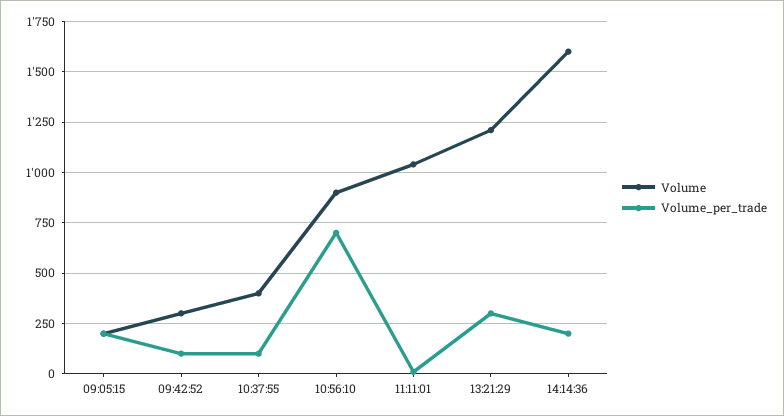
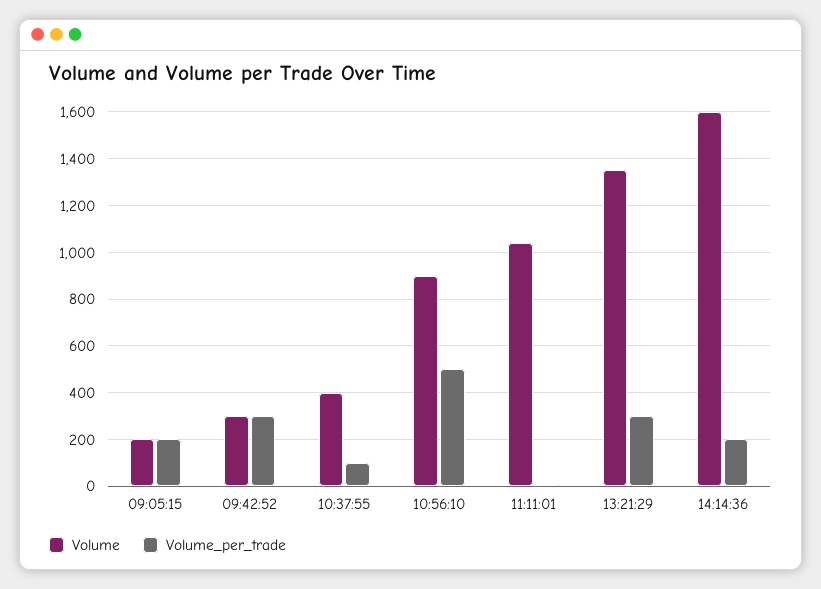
  {
    "Volume": {
      "09:05:15": 200,
      "09:42:52": 300,
      "10:37:55": 400,
      "10:56:10": 900,
      "11:11:01": 1050,
-     "13:21:29": 1200,
+     "13:21:29": 1350,
      "14:14:36": 1600
    },
    "Volume_per_trade": {
      "09:05:15": 200,
-     "09:42:52": 100,
+     "09:42:52": 300,
      "10:37:55": 100,
-     "10:56:10": 700,
+     "10:56:10": 500,
      "11:11:01": 0,
      "13:21:29": 300,
      "14:14:36": 200
    }
  }

